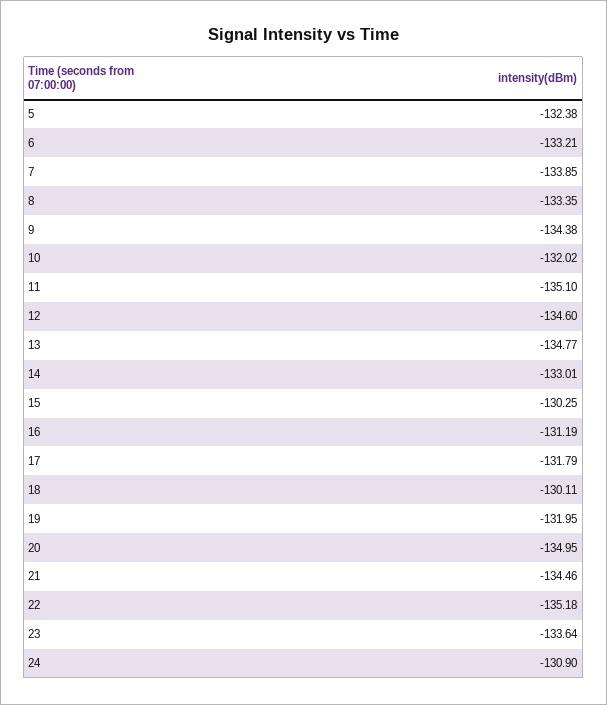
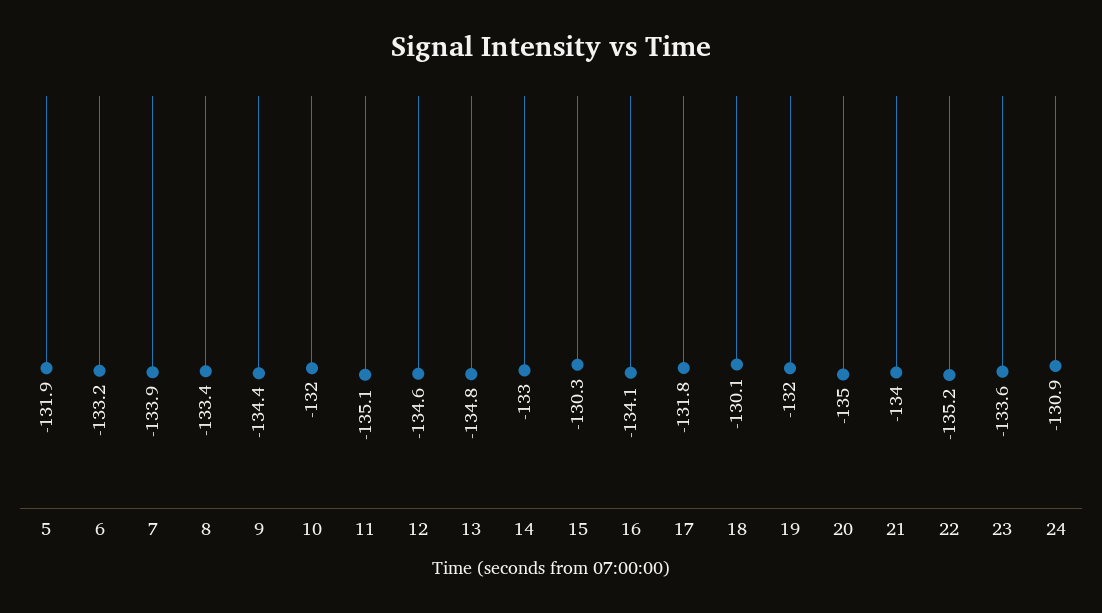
  {
-   "5": -132.38,
+   "5": -131.9,
    "6": -133.21,
    "7": -133.85,
    "8": -133.35,
    "9": -134.38,
    "10": -132.02,
    "11": -135.1,
    "12": -134.6,
    "13": -134.77,
    "14": -133.01,
    "15": -130.25,
-   "16": -131.19,
+   "16": -134.1,
    "17": -131.79,
    "18": -130.11,
    "19": -131.95,
    "20": -134.95,
-   "21": -134.46,
+   "21": -134,
    "22": -135.18,
    "23": -133.64,
    "24": -130.9
  }

